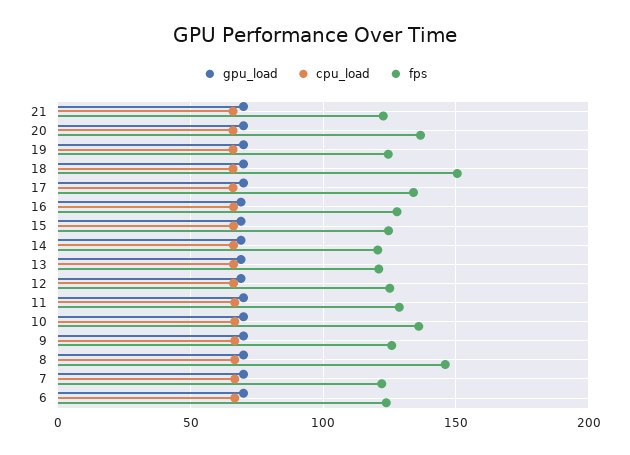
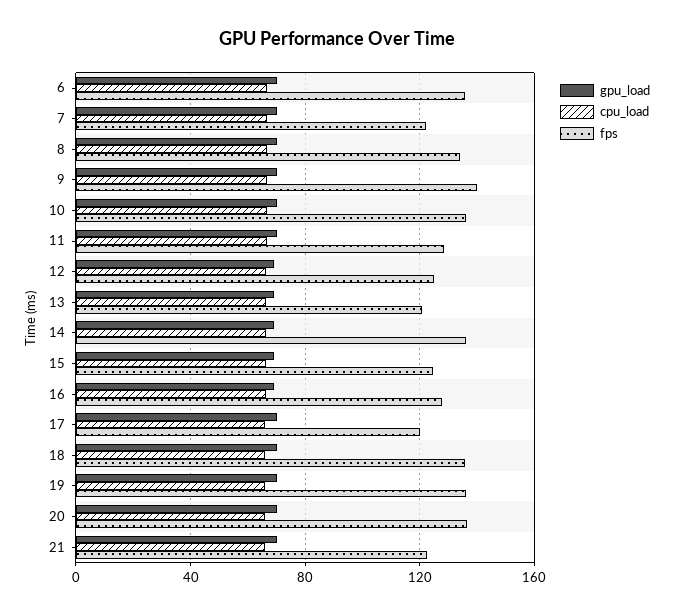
  {
    "gpu_load": {
      "21": 70,
      "20": 70,
      "19": 70,
      "18": 70,
      "17": 70,
      "16": 70,
      "15": 70,
      "14": 70,
      "13": 70,
      "12": 70,
      "11": 70,
      "10": 70,
      "9": 70,
      "8": 70,
      "7": 70,
      "6": 70
    },
    "cpu_load": {
      "21": 65,
      "20": 65,
      "19": 65,
      "18": 65,
      "17": 65,
      "16": 65,
      "15": 65,
      "14": 65,
      "13": 65,
      "12": 65,
      "11": 65,
      "10": 65,
      "9": 65,
      "8": 65,
      "7": 65,
      "6": 65
    },
    "fps": {
      "21": 125,
      "20": 135,
-     "19": 125,
+     "19": 135,
-     "18": 150,
+     "18": 135,
-     "17": 135,
+     "17": 120,
      "16": 130,
      "15": 125,
-     "14": 120,
+     "14": 135,
      "13": 120,
      "12": 125,
      "11": 130,
      "10": 135,
-     "9": 125,
+     "9": 140,
-     "8": 145,
+     "8": 135,
      "7": 120,
-     "6": 125
+     "6": 135
    }
  }

